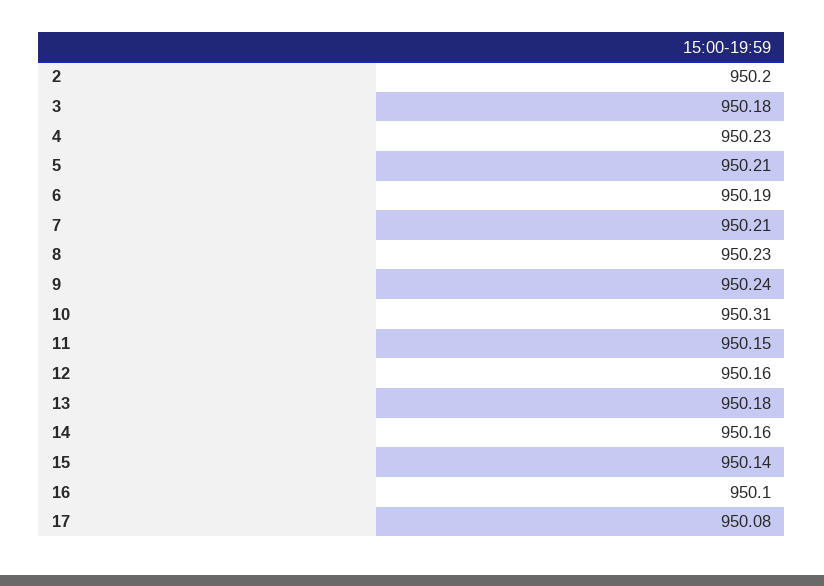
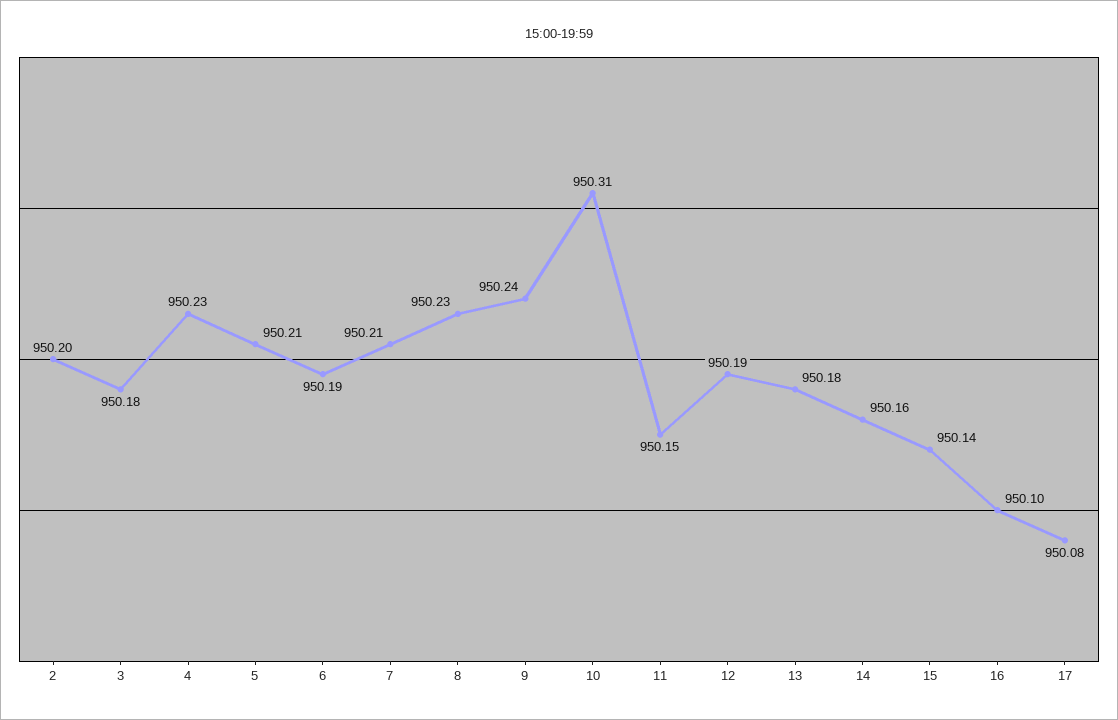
  {
    "2": 950.2,
    "3": 950.18,
    "4": 950.23,
    "5": 950.21,
    "6": 950.19,
    "7": 950.21,
    "8": 950.23,
    "9": 950.24,
    "10": 950.31,
    "11": 950.15,
-   "12": 950.16,
+   "12": 950.19,
    "13": 950.18,
    "14": 950.16,
    "15": 950.14,
    "16": 950.1,
    "17": 950.08
  }

